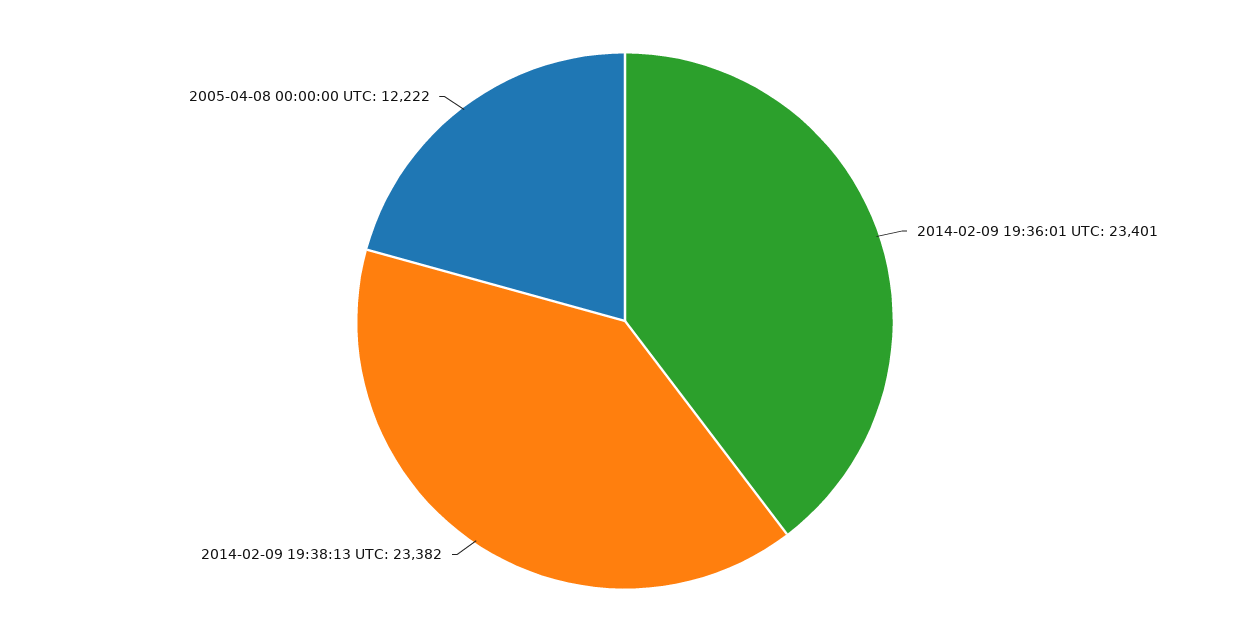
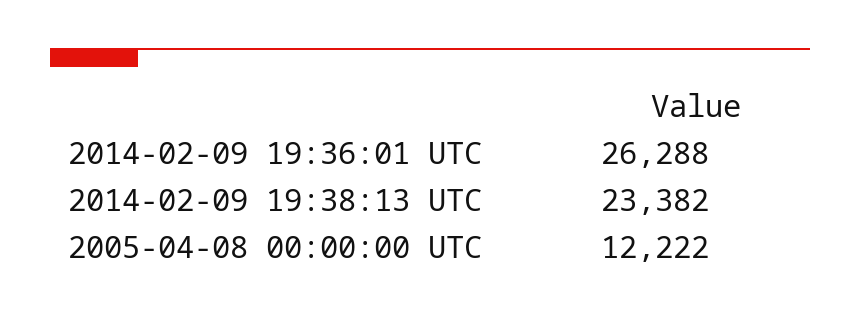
  {
-   "2014-02-09 19:36:01 UTC": 23401,
+   "2014-02-09 19:36:01 UTC": 26288,
    "2014-02-09 19:38:13 UTC": 23382,
    "2005-04-08 00:00:00 UTC": 12222
  }

